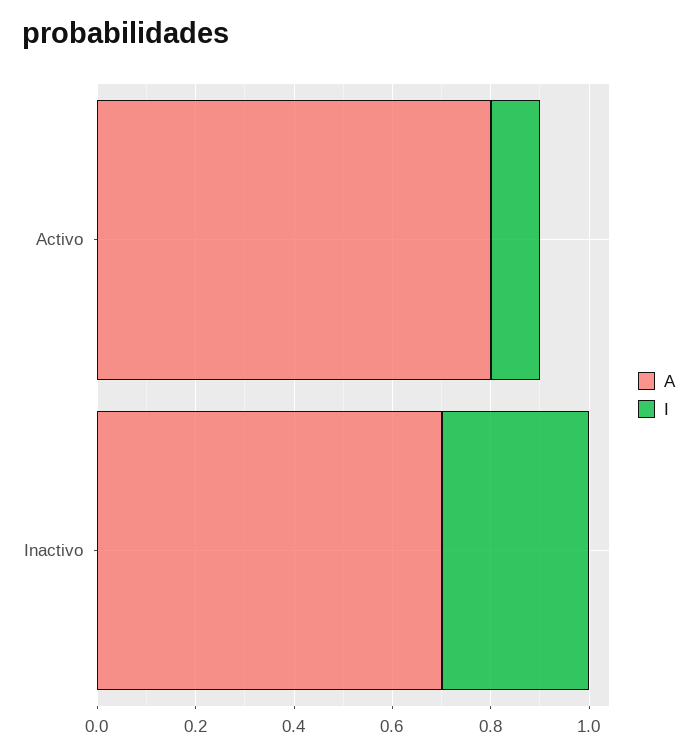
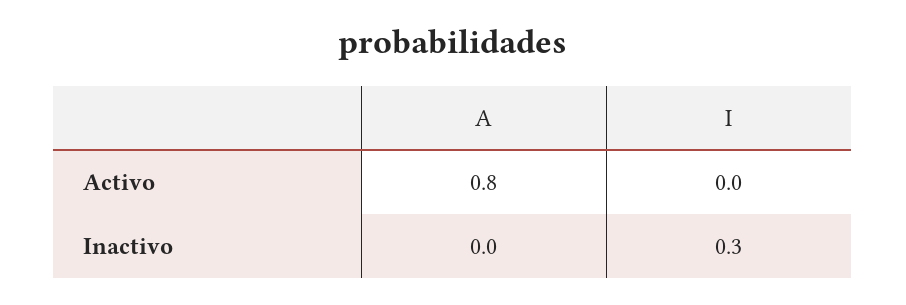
  {
    "A": {
      "Activo": 0.8,
-     "Inactivo": 0.7
+     "Inactivo": 0
    },
    "I": {
-     "Activo": 0.1,
+     "Activo": 0,
      "Inactivo": 0.3
    }
  }

